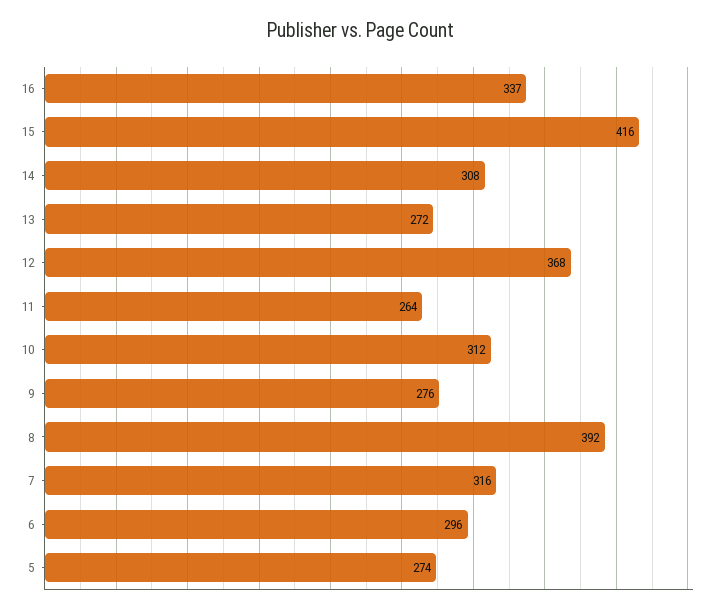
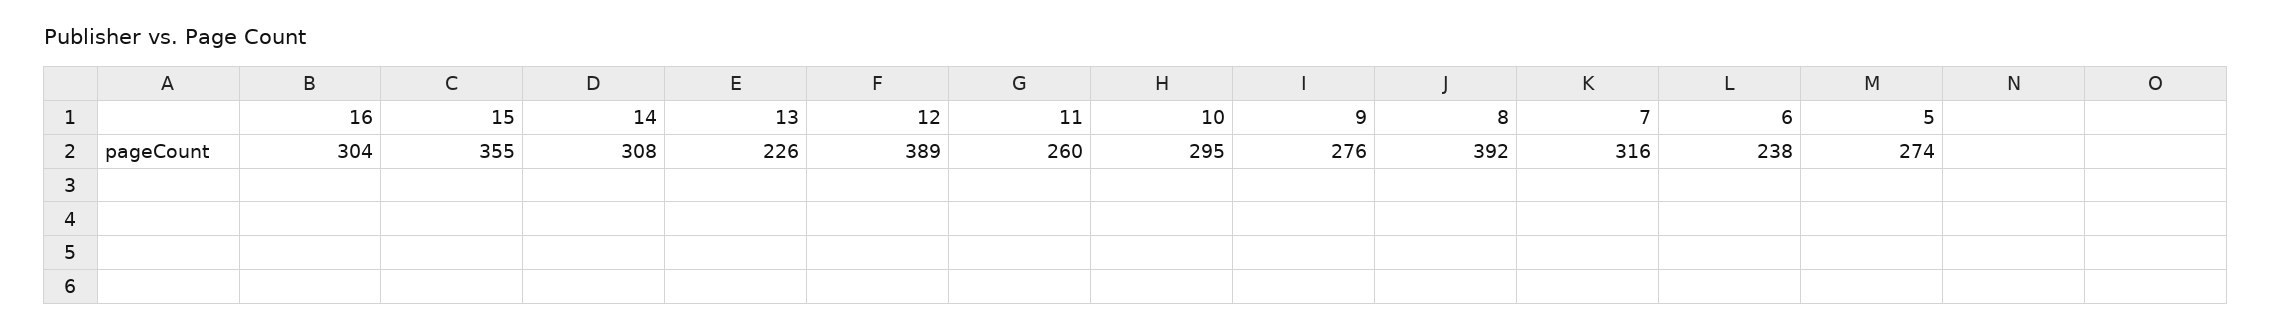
  {
-   "16": 337,
+   "16": 304,
-   "15": 416,
+   "15": 355,
    "14": 308,
-   "13": 272,
+   "13": 226,
-   "12": 368,
+   "12": 389,
-   "11": 264,
+   "11": 260,
-   "10": 312,
+   "10": 295,
    "9": 276,
    "8": 392,
    "7": 316,
-   "6": 296,
+   "6": 238,
    "5": 274
  }

